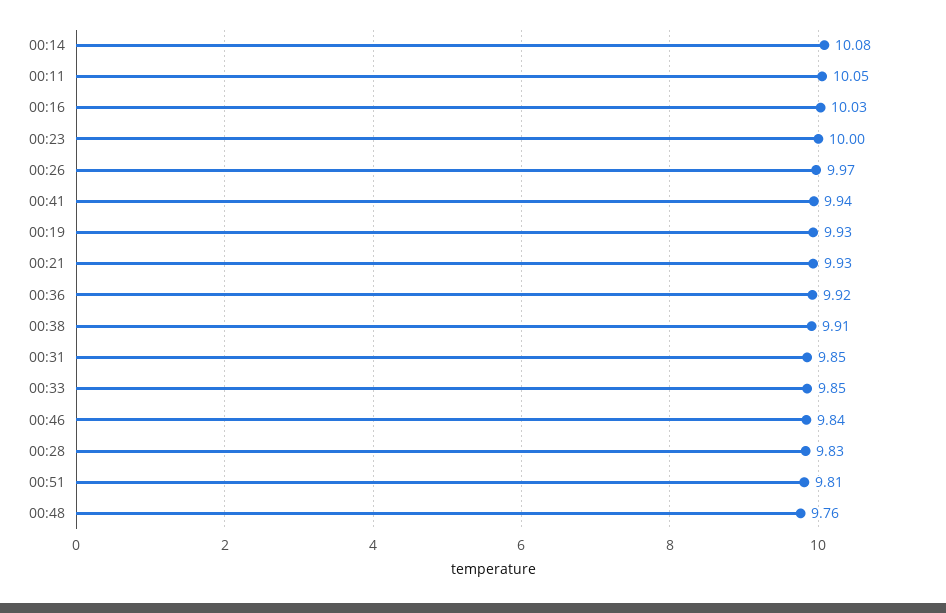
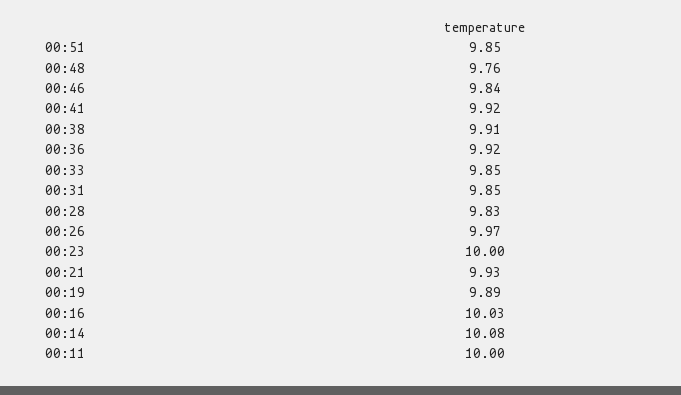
  {
    "00:14": 10.08,
-   "00:11": 10.05,
+   "00:11": 10,
    "00:16": 10.03,
    "00:23": 10,
    "00:26": 9.97,
-   "00:41": 9.94,
+   "00:41": 9.92,
-   "00:19": 9.93,
+   "00:19": 9.89,
    "00:21": 9.93,
    "00:36": 9.92,
    "00:38": 9.91,
    "00:31": 9.85,
    "00:33": 9.85,
    "00:46": 9.84,
    "00:28": 9.83,
-   "00:51": 9.81,
+   "00:51": 9.85,
    "00:48": 9.76
  }

